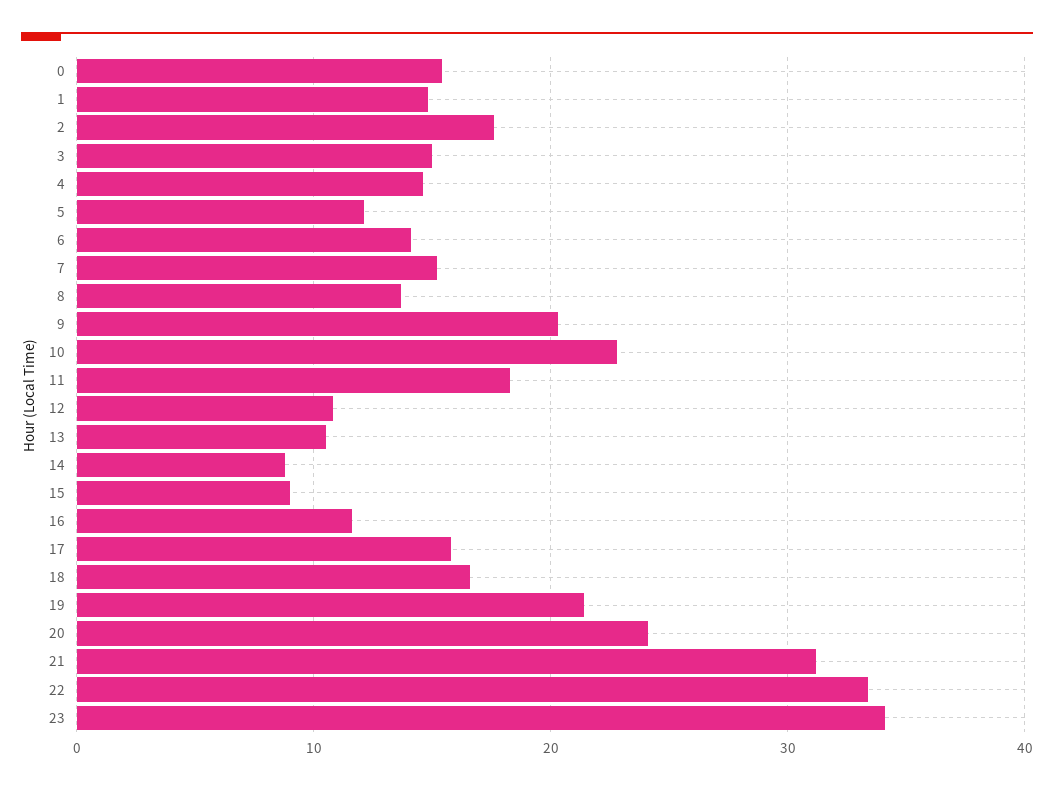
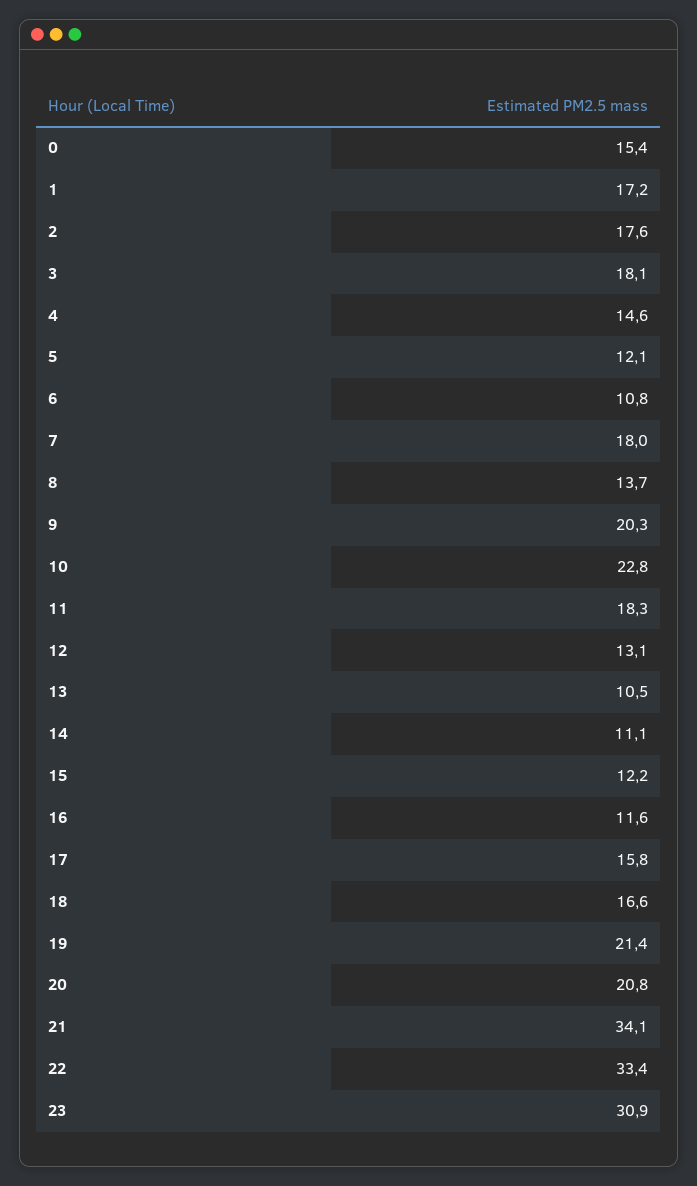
  {
    "0": 15.4,
-   "1": 15,
+   "1": 17.2,
    "2": 17.6,
-   "3": 15,
+   "3": 18.1,
    "4": 14.6,
    "5": 12.1,
-   "6": 14,
+   "6": 10.8,
-   "7": 15,
+   "7": 18,
    "8": 13.7,
    "9": 20.3,
    "10": 22.8,
    "11": 18.3,
-   "12": 11,
+   "12": 13.1,
    "13": 10.5,
-   "14": 9,
+   "14": 11.1,
-   "15": 9,
+   "15": 12.2,
    "16": 11.6,
    "17": 15.8,
    "18": 16.6,
    "19": 21.4,
-   "20": 24,
+   "20": 20.8,
-   "21": 31,
+   "21": 34.1,
    "22": 33.4,
-   "23": 34
+   "23": 30.9
  }

